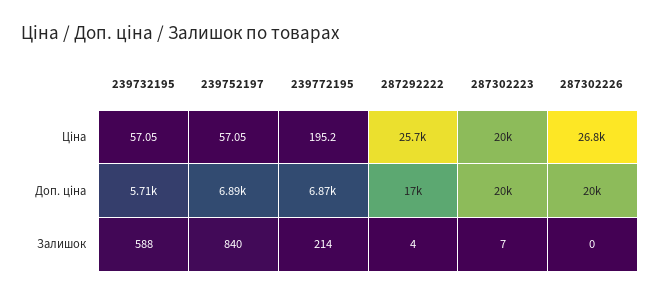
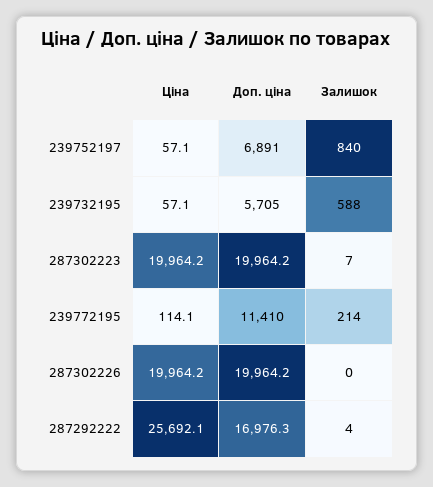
  {
    "239732195": {
      "Ціна": 57.05,
      "Доп. ціна": 5705,
      "Залишок": 588
    },
    "239752197": {
      "Ціна": 57.05,
      "Доп. ціна": 6891,
      "Залишок": 840
    },
    "239772195": {
-     "Ціна": 195.2,
+     "Ціна": 114.1,
-     "Доп. ціна": 6870,
+     "Доп. ціна": 11410,
      "Залишок": 214
    },
    "287292222": {
      "Ціна": 25692.1,
      "Доп. ціна": 16976.3,
      "Залишок": 4
    },
    "287302223": {
      "Ціна": 19964.2,
      "Доп. ціна": 19964.2,
      "Залишок": 7
    },
    "287302226": {
-     "Ціна": 26800,
+     "Ціна": 19964.2,
      "Доп. ціна": 19964.2,
      "Залишок": 0
    }
  }

